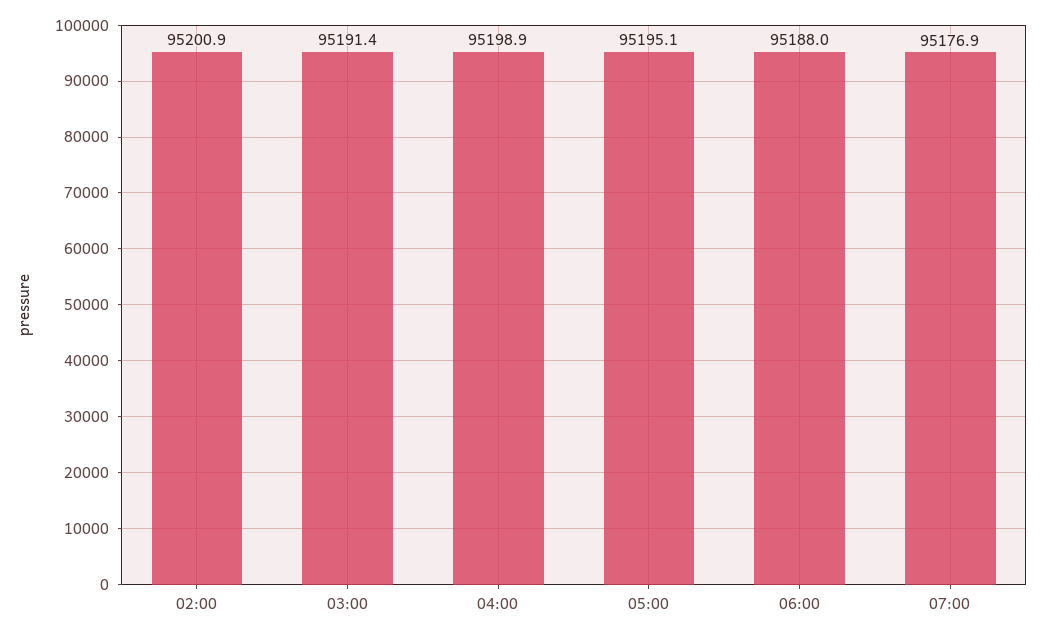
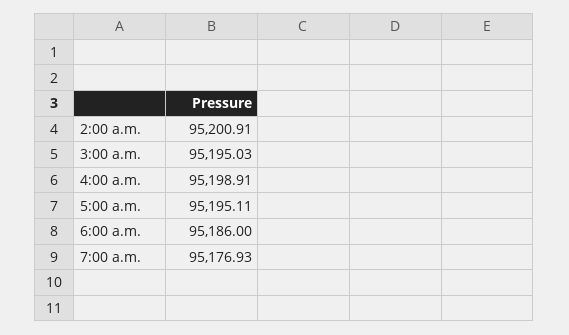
  {
    "02:00": 95200.91,
-   "03:00": 95191.4,
+   "03:00": 95195.03,
    "04:00": 95198.91,
    "05:00": 95195.11,
-   "06:00": 95188,
+   "06:00": 95186,
    "07:00": 95176.93
  }

